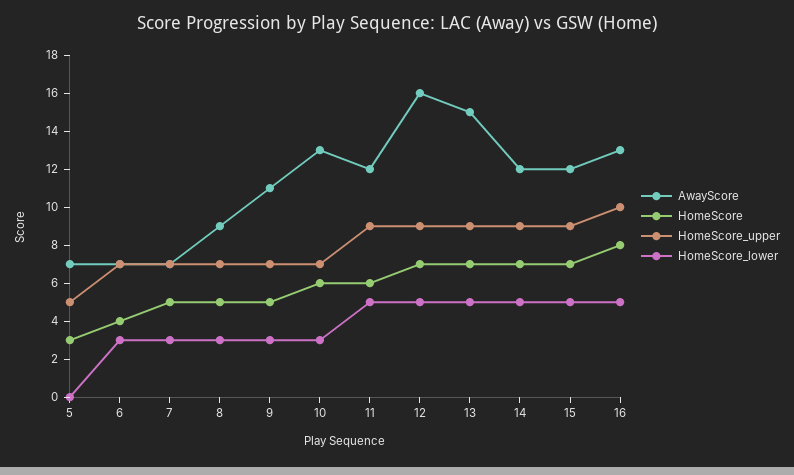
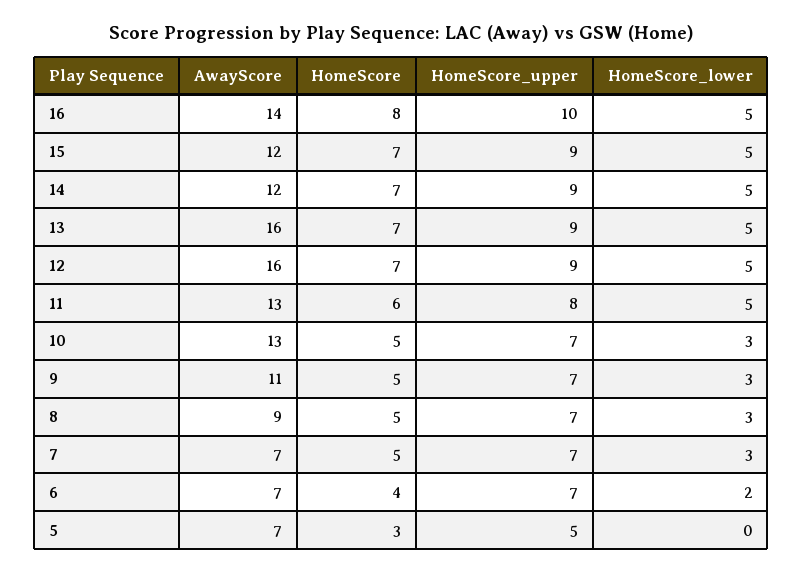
  {
    "AwayScore": {
      "5": 7,
      "6": 7,
      "7": 7,
      "8": 9,
      "9": 11,
      "10": 13,
-     "11": 12,
+     "11": 13,
      "12": 16,
-     "13": 15,
+     "13": 16,
      "14": 12,
      "15": 12,
-     "16": 13
+     "16": 14
    },
    "HomeScore": {
      "5": 3,
      "6": 4,
      "7": 5,
      "8": 5,
      "9": 5,
-     "10": 6,
+     "10": 5,
      "11": 6,
      "12": 7,
      "13": 7,
      "14": 7,
      "15": 7,
      "16": 8
    },
    "HomeScore_upper": {
      "5": 5,
      "6": 7,
      "7": 7,
      "8": 7,
      "9": 7,
      "10": 7,
-     "11": 9,
+     "11": 8,
      "12": 9,
      "13": 9,
      "14": 9,
      "15": 9,
      "16": 10
    },
    "HomeScore_lower": {
      "5": 0,
-     "6": 3,
+     "6": 2,
      "7": 3,
      "8": 3,
      "9": 3,
      "10": 3,
      "11": 5,
      "12": 5,
      "13": 5,
      "14": 5,
      "15": 5,
      "16": 5
    }
  }

